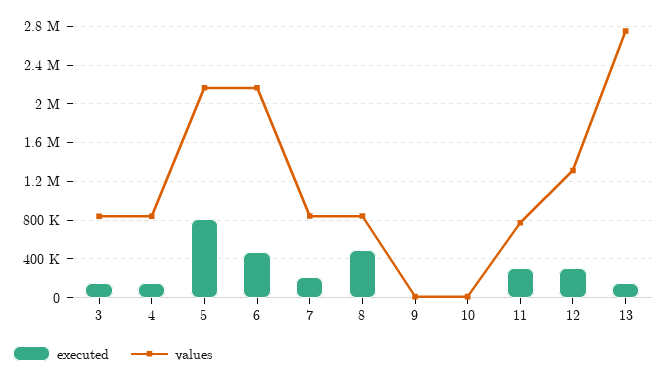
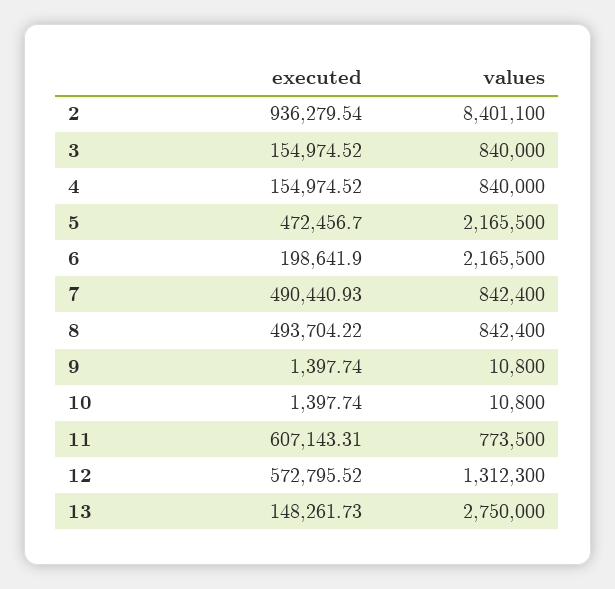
  {
    "executed": {
      "3": 154974.52,
      "4": 154974.52,
-     "5": 800000,
+     "5": 472456.7,
-     "6": 500000,
+     "6": 198641.9,
-     "7": 200000,
+     "7": 490440.93,
      "8": 493704.22,
      "9": 1397.74,
      "10": 1397.74,
-     "11": 300000,
+     "11": 607143.31,
-     "12": 300000,
+     "12": 572795.52,
-     "13": 148261.73
+     "13": 148261.73,
+     "2": 936279.54
    },
    "values": {
      "3": 840000,
      "4": 840000,
      "5": 2165500,
      "6": 2165500,
      "7": 842400,
      "8": 842400,
      "9": 10800,
      "10": 10800,
      "11": 773500,
      "12": 1312300,
-     "13": 2750000
+     "13": 2750000,
+     "2": 8401100
    }
  }

